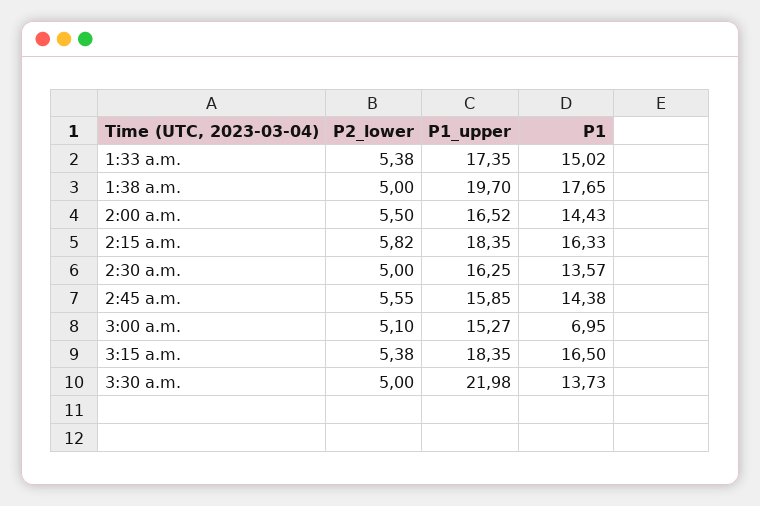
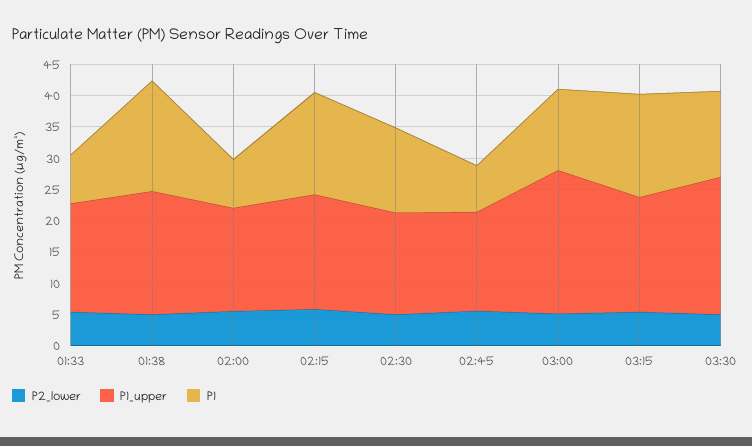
  {
    "P2_lower": {
      "1:33 a.m.": 5.38,
      "1:38 a.m.": 5,
      "2:00 a.m.": 5.5,
      "2:15 a.m.": 5.82,
      "2:30 a.m.": 5,
      "2:45 a.m.": 5.55,
      "3:00 a.m.": 5.1,
      "3:15 a.m.": 5.38,
      "3:30 a.m.": 5
    },
    "P1_upper": {
      "1:33 a.m.": 17.35,
      "1:38 a.m.": 19.7,
      "2:00 a.m.": 16.52,
      "2:15 a.m.": 18.35,
      "2:30 a.m.": 16.25,
      "2:45 a.m.": 15.85,
-     "3:00 a.m.": 15.27,
+     "3:00 a.m.": 22.5,
      "3:15 a.m.": 18.35,
      "3:30 a.m.": 21.98
    },
    "P1": {
-     "1:33 a.m.": 15.02,
+     "1:33 a.m.": 7.5,
      "1:38 a.m.": 17.65,
-     "2:00 a.m.": 14.43,
+     "2:00 a.m.": 7.5,
      "2:15 a.m.": 16.33,
      "2:30 a.m.": 13.57,
-     "2:45 a.m.": 14.38,
+     "2:45 a.m.": 7.5,
-     "3:00 a.m.": 6.95,
+     "3:00 a.m.": 12.5,
      "3:15 a.m.": 16.5,
      "3:30 a.m.": 13.73
    }
  }

